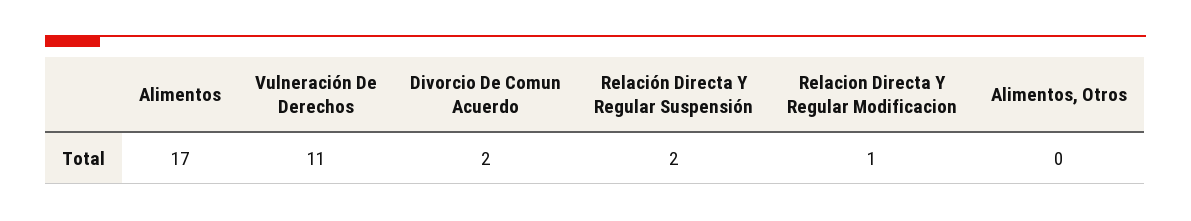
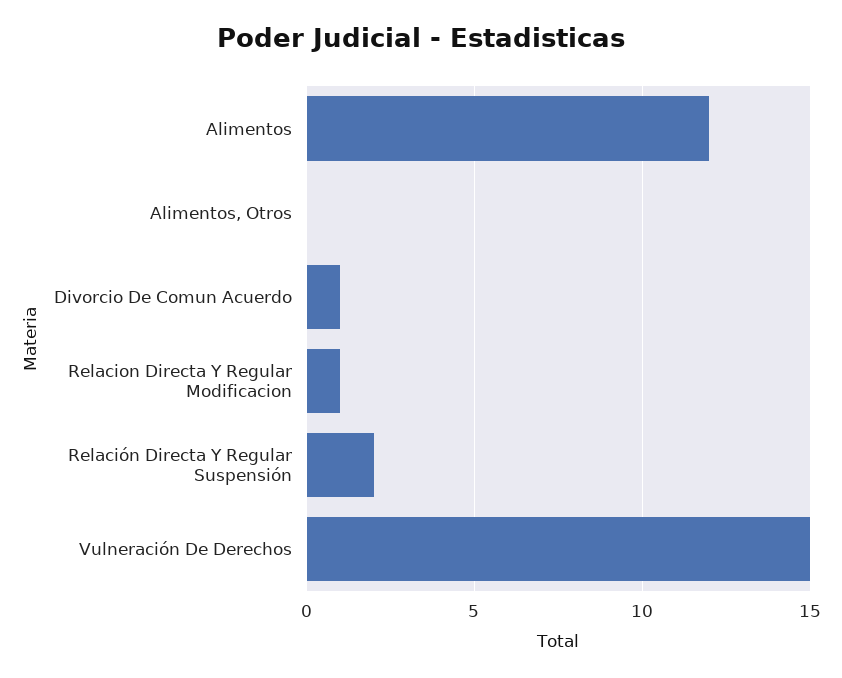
  {
-   "Alimentos": 17,
+   "Alimentos": 12,
-   "Vulneración De Derechos": 11,
+   "Vulneración De Derechos": 15,
-   "Divorcio De Comun Acuerdo": 2,
+   "Divorcio De Comun Acuerdo": 1,
    "Relación Directa Y Regular Suspensión": 2,
    "Relacion Directa Y Regular Modificacion": 1,
    "Alimentos, Otros": 0
  }

